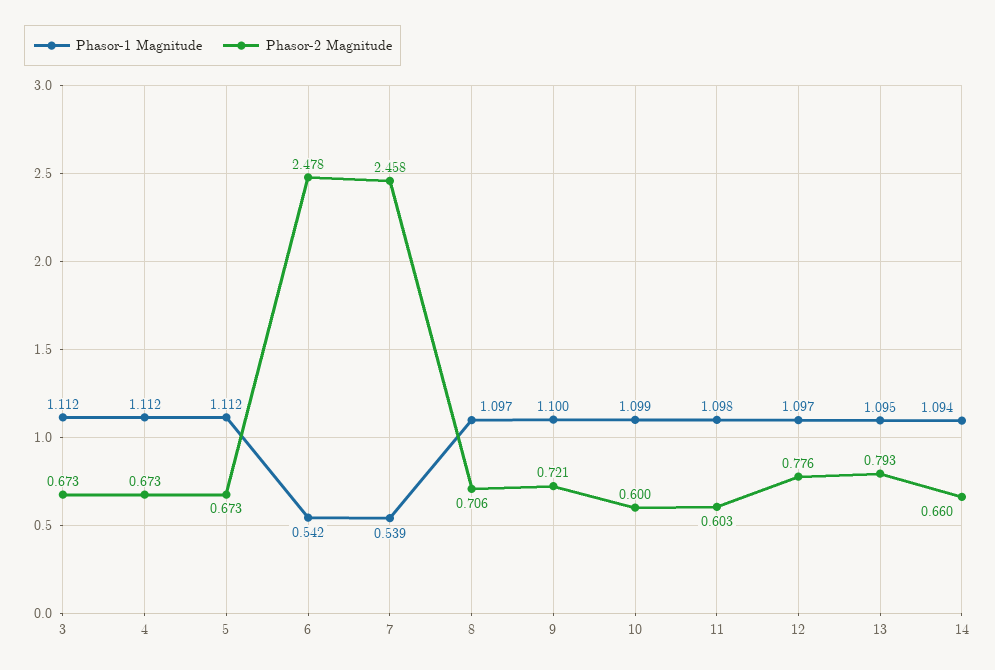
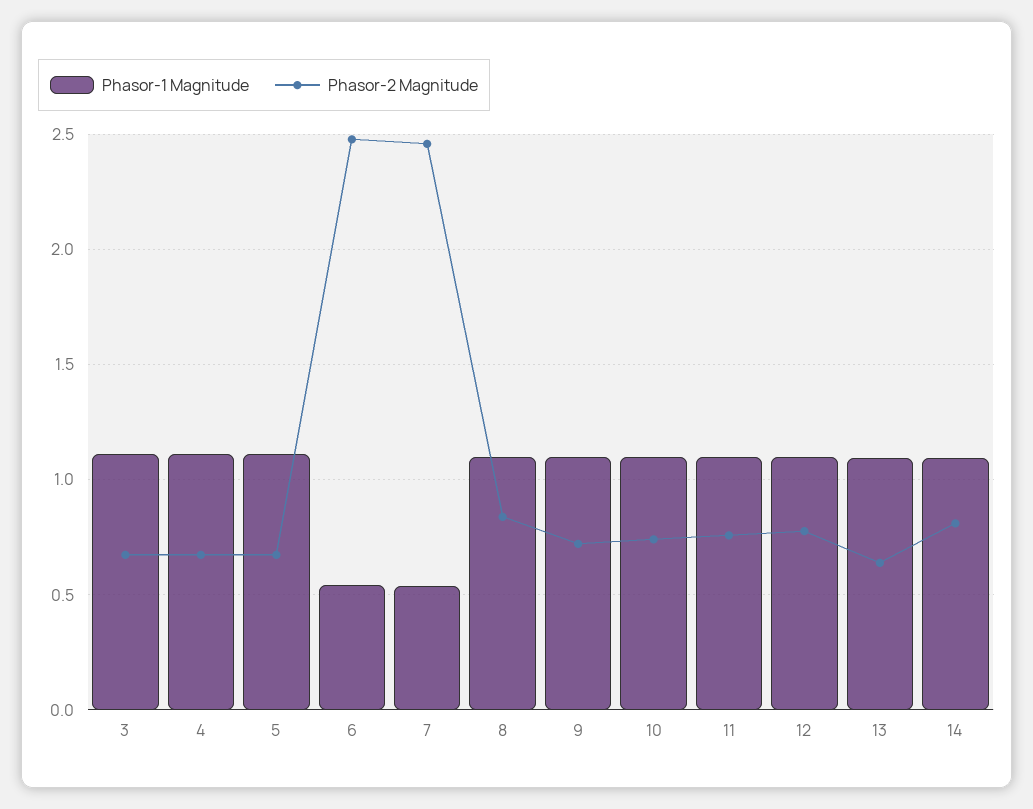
  {
    "Phasor-1 Magnitude": {
      "3": 1.112,
      "4": 1.112,
      "5": 1.112,
      "6": 0.542,
      "7": 0.539,
      "8": 1.097,
      "9": 1.1,
      "10": 1.099,
      "11": 1.098,
      "12": 1.097,
      "13": 1.095,
      "14": 1.094
    },
    "Phasor-2 Magnitude": {
      "3": 0.673,
      "4": 0.673,
      "5": 0.673,
      "6": 2.478,
      "7": 2.458,
-     "8": 0.706,
+     "8": 0.85,
      "9": 0.721,
-     "10": 0.6,
+     "10": 0.75,
-     "11": 0.603,
+     "11": 0.75,
      "12": 0.776,
-     "13": 0.793,
+     "13": 0.65,
-     "14": 0.66
+     "14": 0.8
    }
  }

